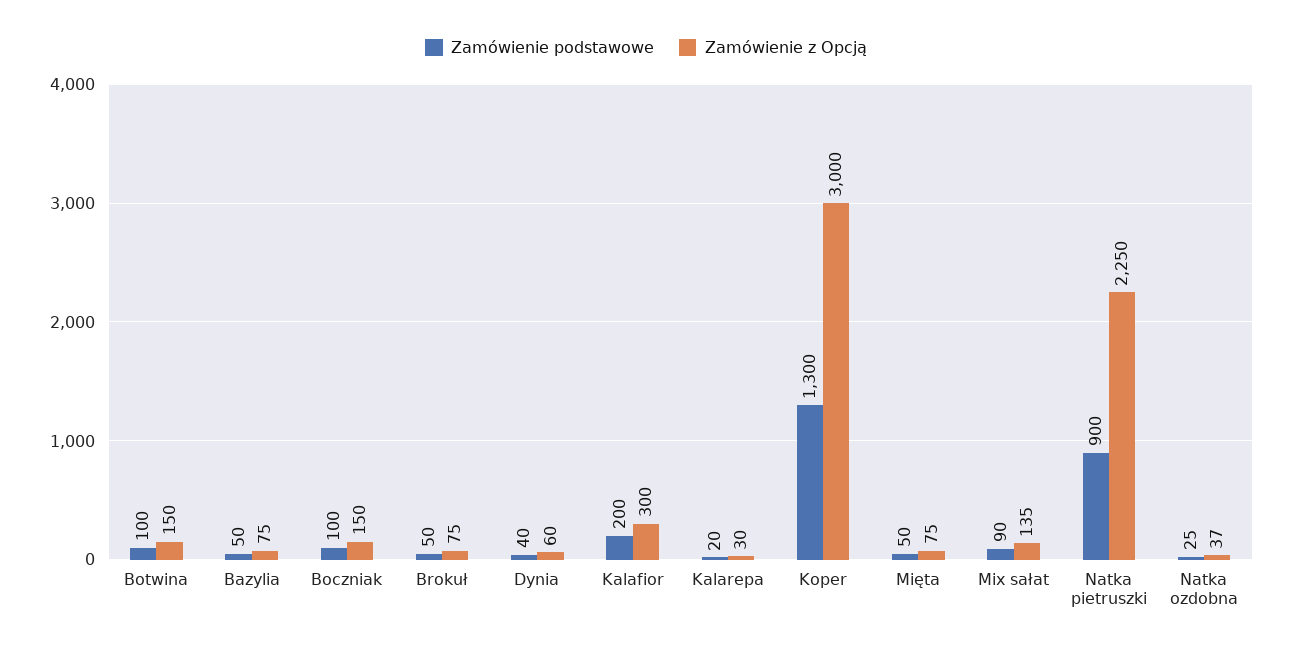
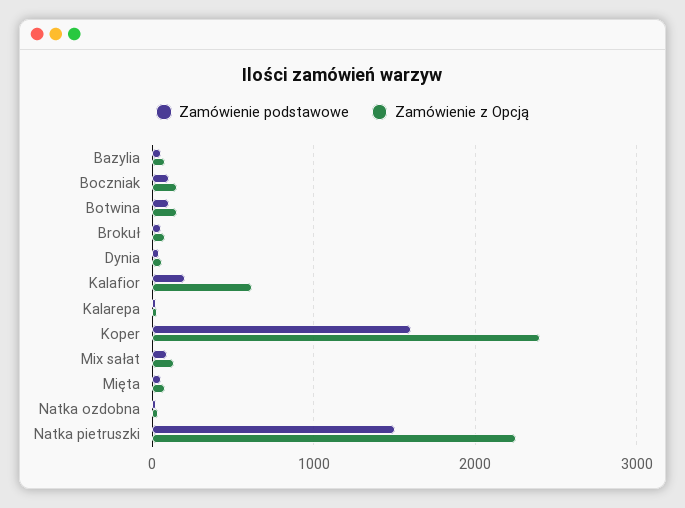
  {
    "Zamówienie podstawowe": {
      "Botwina": 100,
      "Bazylia": 50,
      "Boczniak": 100,
      "Brokuł": 50,
      "Dynia": 40,
      "Kalafior": 200,
      "Kalarepa": 20,
-     "Koper": 1300,
+     "Koper": 1600,
      "Mięta": 50,
      "Mix sałat": 90,
-     "Natka pietruszki": 900,
+     "Natka pietruszki": 1500,
      "Natka ozdobna": 25
    },
    "Zamówienie z Opcją": {
      "Botwina": 150,
      "Bazylia": 75,
      "Boczniak": 150,
      "Brokuł": 75,
      "Dynia": 60,
-     "Kalafior": 300,
+     "Kalafior": 600,
      "Kalarepa": 30,
-     "Koper": 3000,
+     "Koper": 2400,
      "Mięta": 75,
      "Mix sałat": 135,
      "Natka pietruszki": 2250,
      "Natka ozdobna": 37
    }
  }

